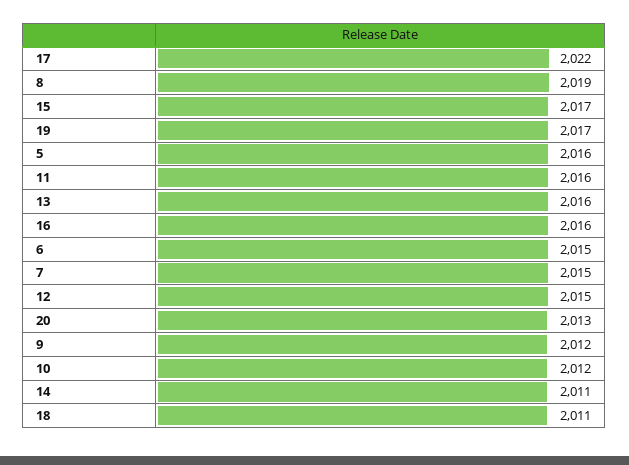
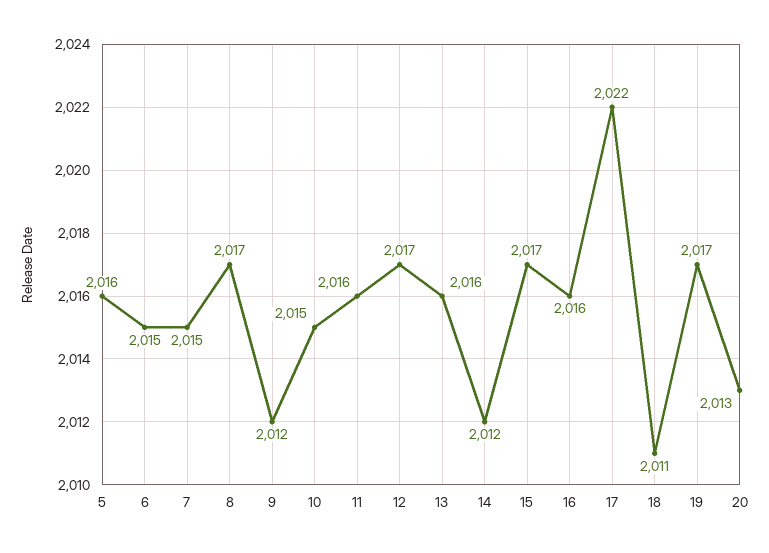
  {
    "17": 2022,
-   "8": 2019,
+   "8": 2017,
    "15": 2017,
    "19": 2017,
    "5": 2016,
    "11": 2016,
    "13": 2016,
    "16": 2016,
    "6": 2015,
    "7": 2015,
-   "12": 2015,
+   "12": 2017,
    "20": 2013,
    "9": 2012,
-   "10": 2012,
+   "10": 2015,
-   "14": 2011,
+   "14": 2012,
    "18": 2011
  }

